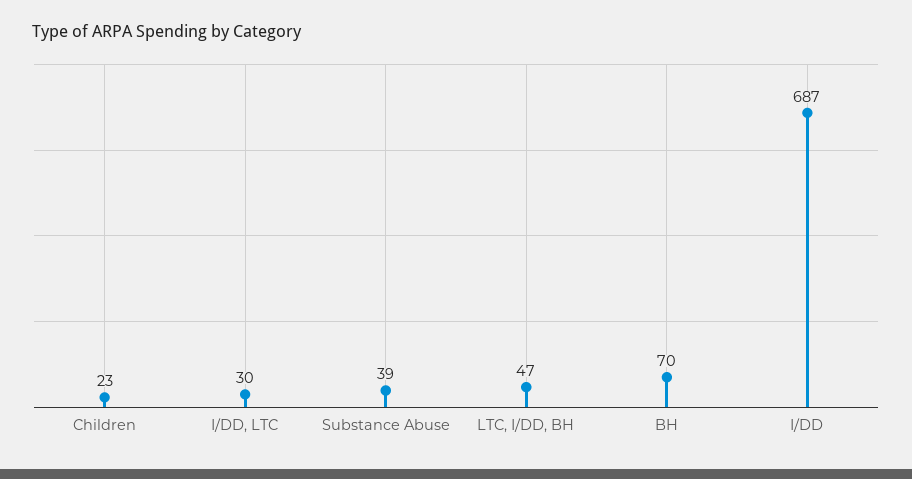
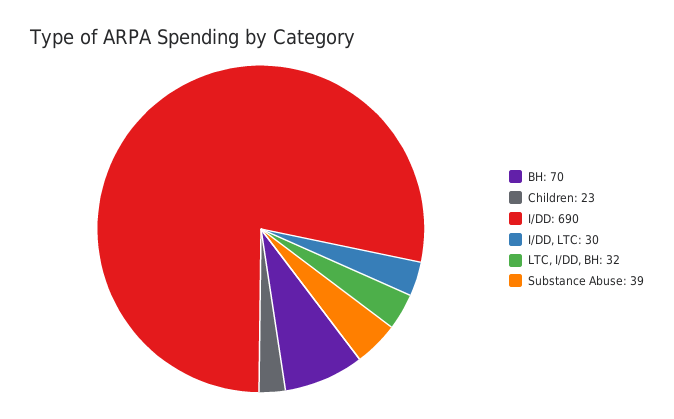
  {
    "Children": 23,
    "I/DD, LTC": 30,
    "Substance Abuse": 39,
-   "LTC, I/DD, BH": 47,
+   "LTC, I/DD, BH": 32,
    "BH": 70,
-   "I/DD": 687
+   "I/DD": 690
  }

